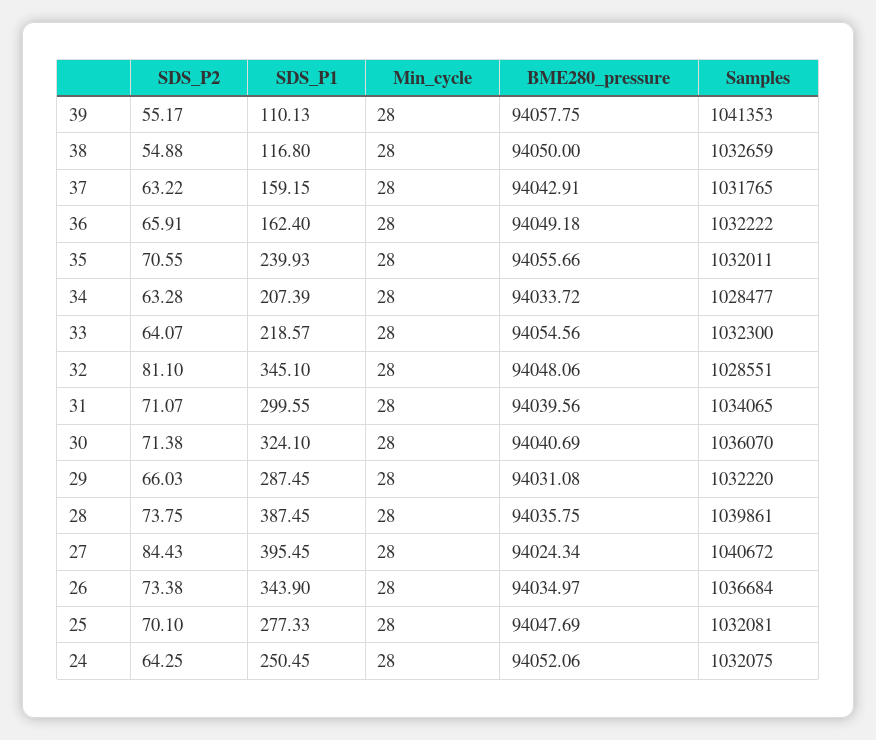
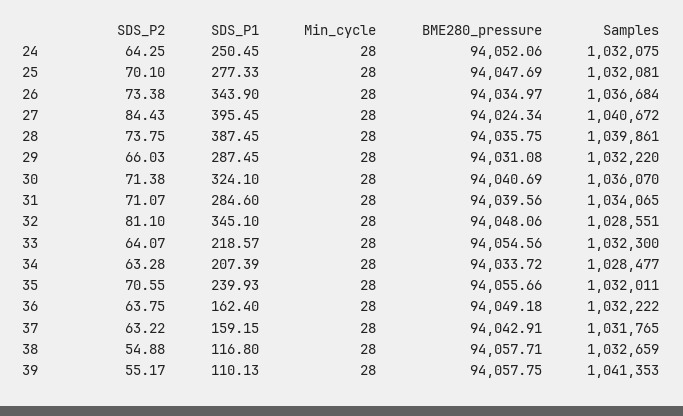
  {
    "SDS_P2": {
      "39": 55.17,
      "38": 54.88,
      "37": 63.22,
-     "36": 65.91,
+     "36": 63.75,
      "35": 70.55,
      "34": 63.28,
      "33": 64.07,
      "32": 81.1,
      "31": 71.07,
      "30": 71.38,
      "29": 66.03,
      "28": 73.75,
      "27": 84.43,
      "26": 73.38,
      "25": 70.1,
      "24": 64.25
    },
    "SDS_P1": {
      "39": 110.13,
      "38": 116.8,
      "37": 159.15,
      "36": 162.4,
      "35": 239.93,
      "34": 207.39,
      "33": 218.57,
      "32": 345.1,
-     "31": 299.55,
+     "31": 284.6,
      "30": 324.1,
      "29": 287.45,
      "28": 387.45,
      "27": 395.45,
      "26": 343.9,
      "25": 277.33,
      "24": 250.45
    },
    "Min_cycle": {
      "39": 28,
      "38": 28,
      "37": 28,
      "36": 28,
      "35": 28,
      "34": 28,
      "33": 28,
      "32": 28,
      "31": 28,
      "30": 28,
      "29": 28,
      "28": 28,
      "27": 28,
      "26": 28,
      "25": 28,
      "24": 28
    },
    "BME280_pressure": {
      "39": 94057.75,
-     "38": 94050,
+     "38": 94057.71,
      "37": 94042.91,
      "36": 94049.18,
      "35": 94055.66,
      "34": 94033.72,
      "33": 94054.56,
      "32": 94048.06,
      "31": 94039.56,
      "30": 94040.69,
      "29": 94031.08,
      "28": 94035.75,
      "27": 94024.34,
      "26": 94034.97,
      "25": 94047.69,
      "24": 94052.06
    },
    "Samples": {
      "39": 1041353,
      "38": 1032659,
      "37": 1031765,
      "36": 1032222,
      "35": 1032011,
      "34": 1028477,
      "33": 1032300,
      "32": 1028551,
      "31": 1034065,
      "30": 1036070,
      "29": 1032220,
      "28": 1039861,
      "27": 1040672,
      "26": 1036684,
      "25": 1032081,
      "24": 1032075
    }
  }

